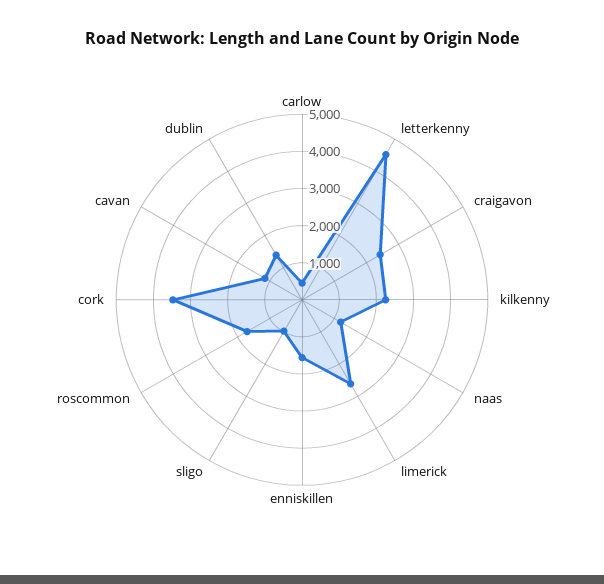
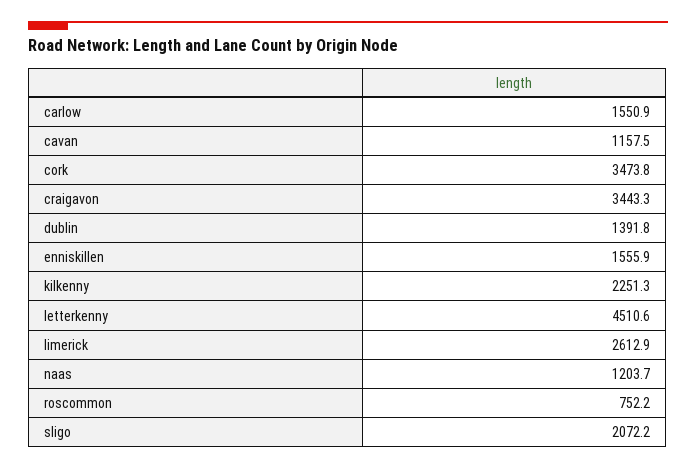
  {
-   "carlow": 500,
+   "carlow": 1550.9,
    "letterkenny": 4510.6,
-   "craigavon": 2500,
+   "craigavon": 3443.3,
    "kilkenny": 2251.3,
    "naas": 1203.7,
    "limerick": 2612.9,
    "enniskillen": 1555.9,
-   "sligo": 1000,
+   "sligo": 2072.2,
-   "roscommon": 1750,
+   "roscommon": 752.2,
    "cork": 3473.8,
    "cavan": 1157.5,
    "dublin": 1391.8
  }

